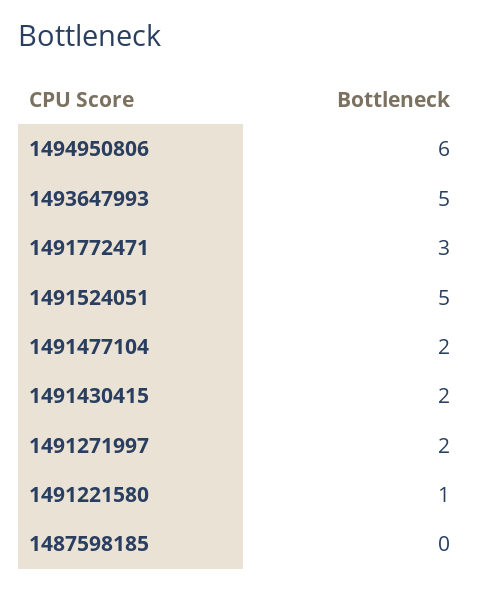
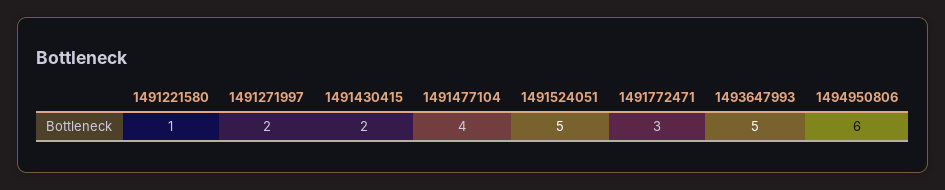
  {
    "1494950806": 6,
    "1493647993": 5,
    "1491772471": 3,
    "1491524051": 5,
-   "1491477104": 2,
+   "1491477104": 4,
    "1491430415": 2,
    "1491271997": 2,
-   "1491221580": 1,
+   "1491221580": 1
-   "1487598185": 0
  }

